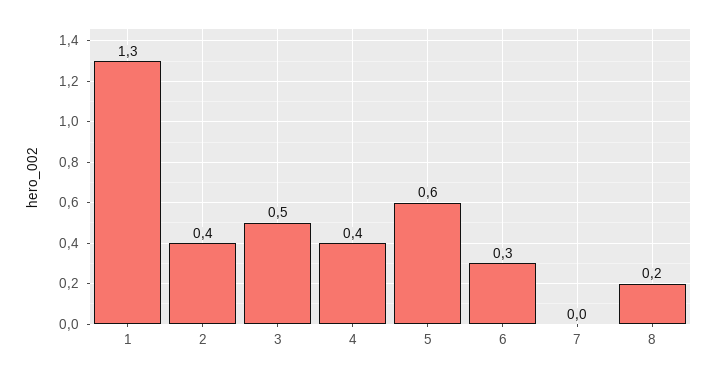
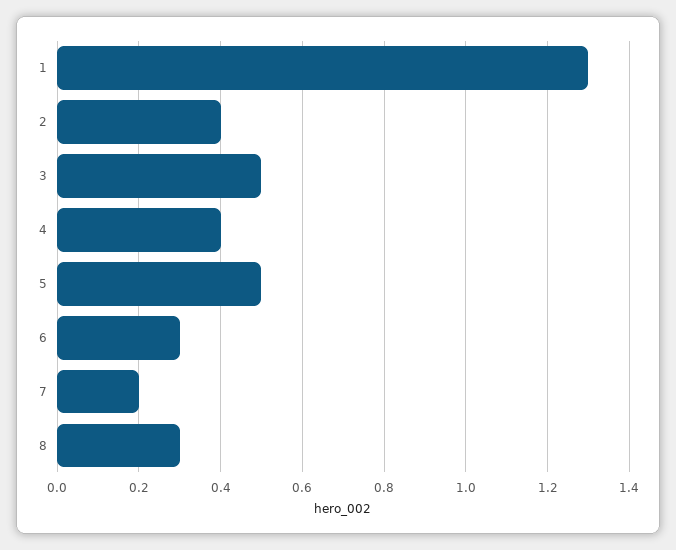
  {
    "1": 1.3,
    "2": 0.4,
    "3": 0.5,
    "4": 0.4,
-   "5": 0.6,
+   "5": 0.5,
    "6": 0.3,
-   "7": 0,
+   "7": 0.2,
-   "8": 0.2
+   "8": 0.3
  }

